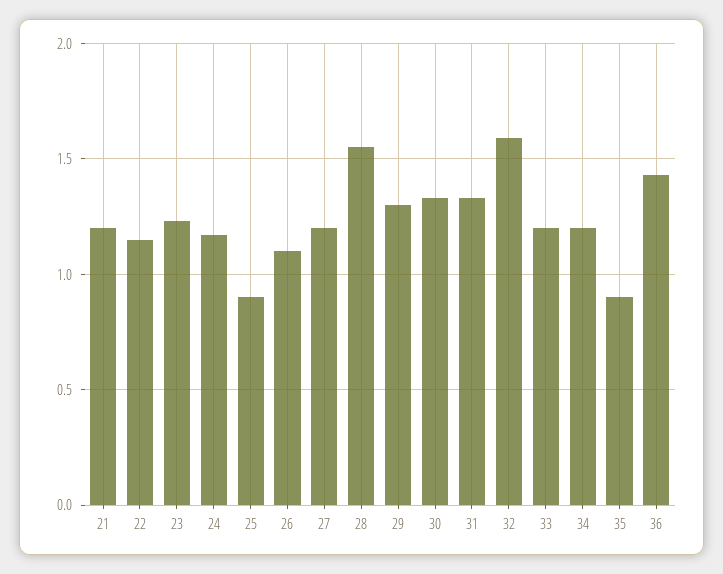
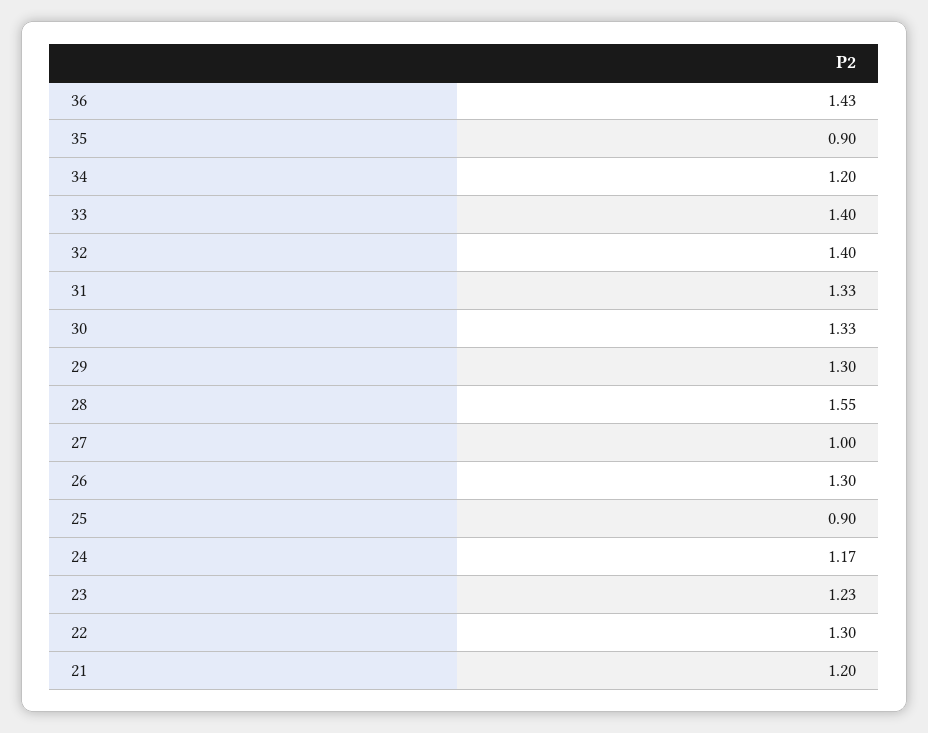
  {
    "21": 1.2,
-   "22": 1.15,
+   "22": 1.3,
    "23": 1.23,
    "24": 1.17,
    "25": 0.9,
-   "26": 1.1,
+   "26": 1.3,
-   "27": 1.2,
+   "27": 1,
    "28": 1.55,
    "29": 1.3,
    "30": 1.33,
    "31": 1.33,
-   "32": 1.6,
+   "32": 1.4,
-   "33": 1.2,
+   "33": 1.4,
    "34": 1.2,
    "35": 0.9,
    "36": 1.43
  }

